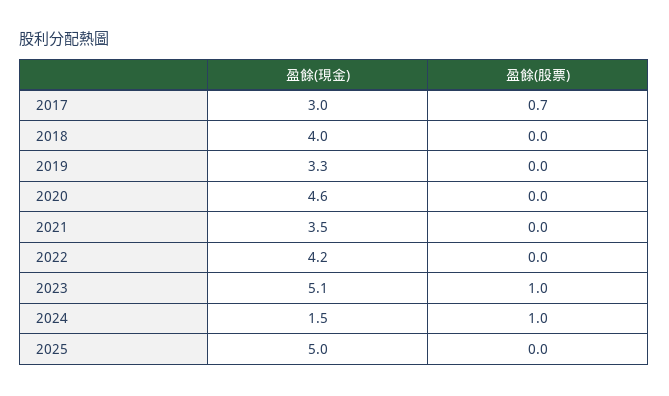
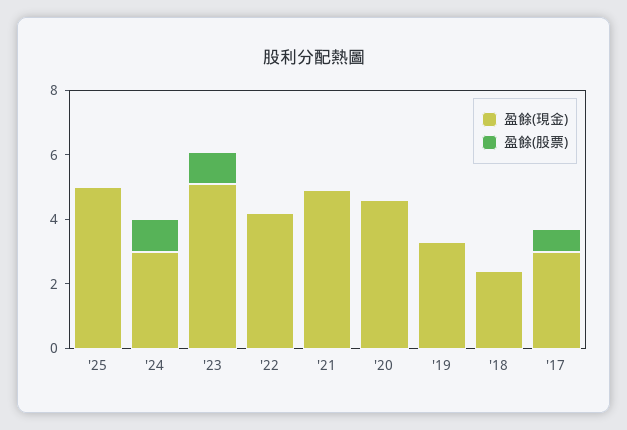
  {
    "盈餘(現金)": {
      "2017": 3,
-     "2018": 4,
+     "2018": 2.5,
      "2019": 3.3,
      "2020": 4.6,
-     "2021": 3.5,
+     "2021": 5,
      "2022": 4.2,
      "2023": 5.1,
-     "2024": 1.5,
+     "2024": 3,
      "2025": 5
    },
    "盈餘(股票)": {
      "2017": 0.7,
      "2018": 0,
      "2019": 0,
      "2020": 0,
      "2021": 0,
      "2022": 0,
      "2023": 1,
      "2024": 1,
      "2025": 0
    }
  }

